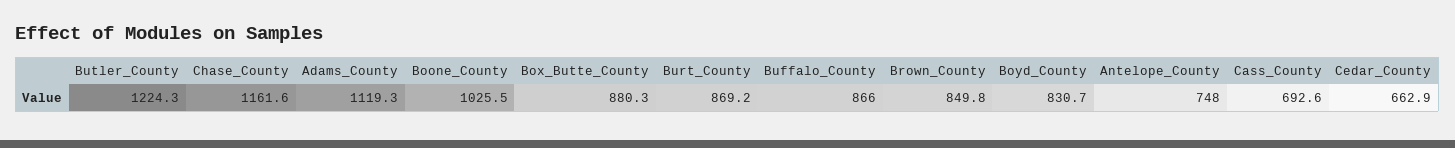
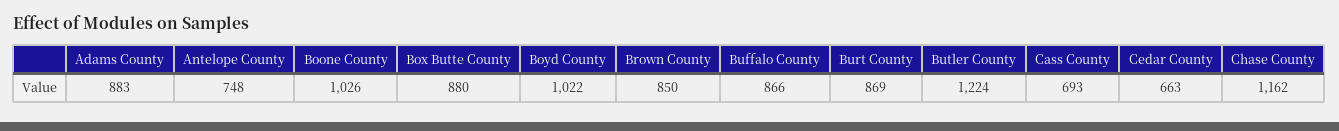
  {
    "Butler_County": 1224.3,
    "Chase_County": 1161.6,
-   "Adams_County": 1119.3,
+   "Adams_County": 883,
    "Boone_County": 1025.5,
    "Box_Butte_County": 880.3,
    "Burt_County": 869.2,
    "Buffalo_County": 866,
    "Brown_County": 849.8,
-   "Boyd_County": 830.7,
+   "Boyd_County": 1022,
    "Antelope_County": 748,
    "Cass_County": 692.6,
    "Cedar_County": 662.9
  }

